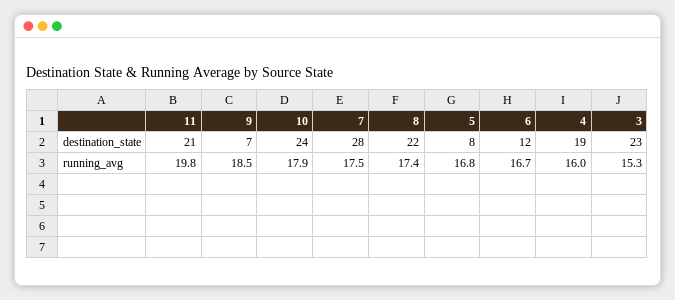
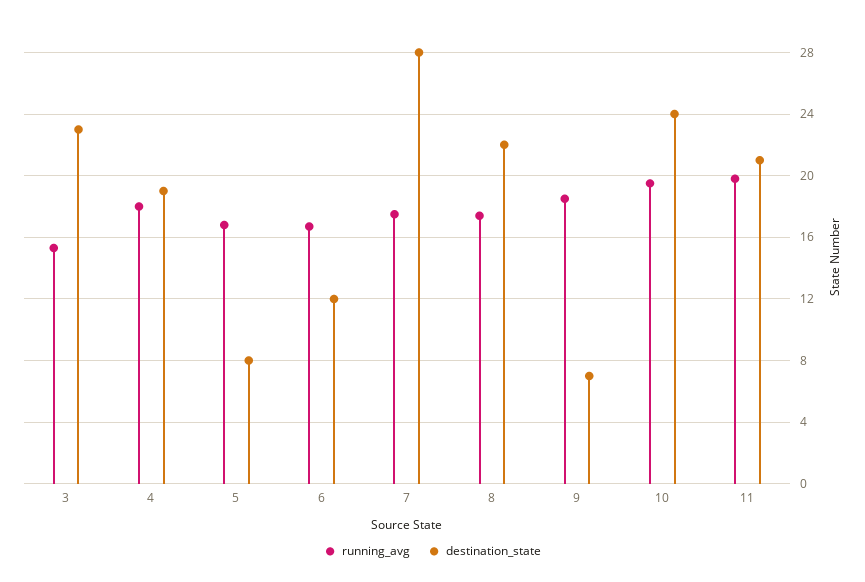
  {
    "destination_state": {
      "11": 21,
      "9": 7,
      "10": 24,
      "7": 28,
      "8": 22,
      "5": 8,
      "6": 12,
      "4": 19,
      "3": 23
    },
    "running_avg": {
      "11": 19.8,
      "9": 18.5,
-     "10": 17.9,
+     "10": 19.5,
      "7": 17.5,
      "8": 17.4,
      "5": 16.8,
      "6": 16.7,
-     "4": 16,
+     "4": 18,
      "3": 15.3
    }
  }

